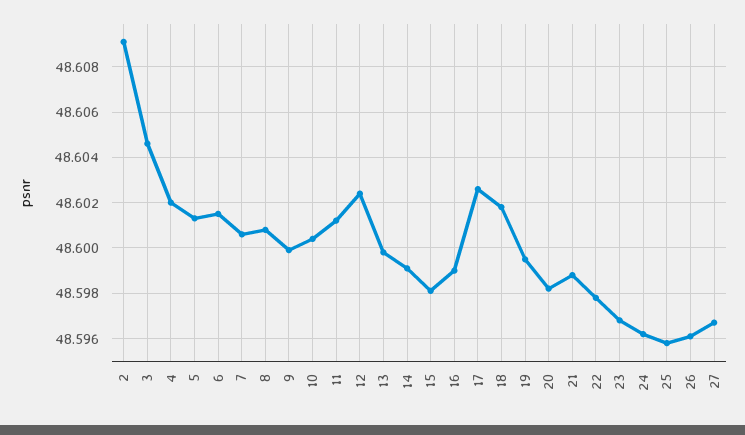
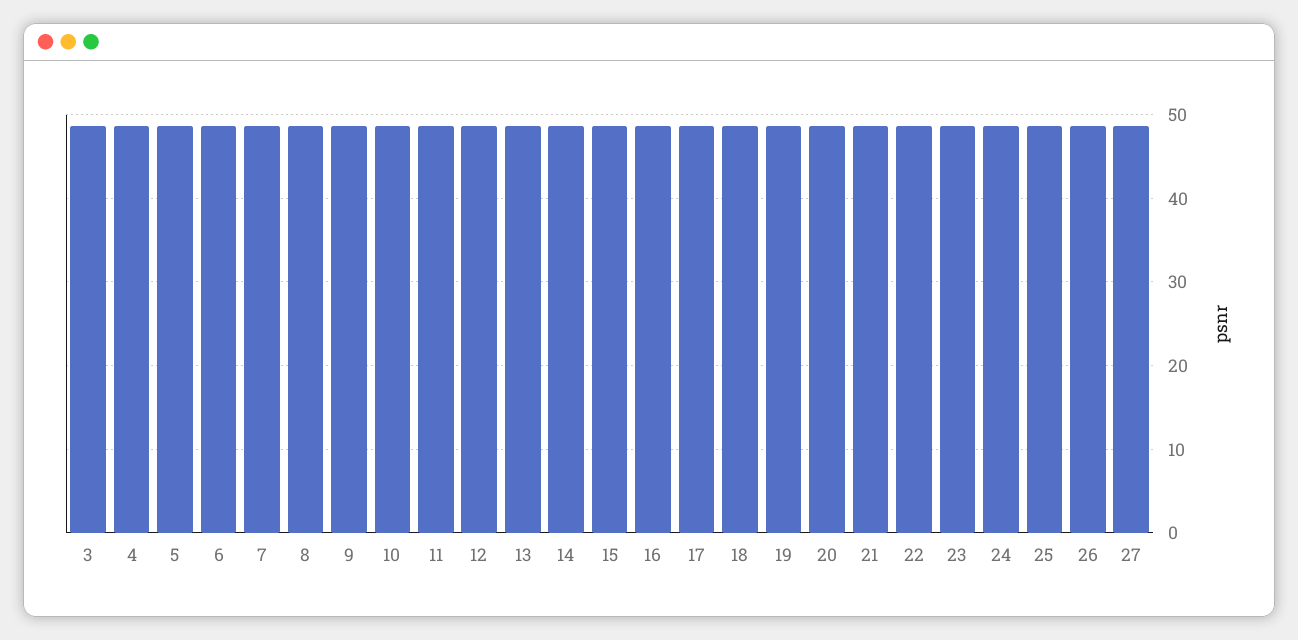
  {
-   "2": 48.609,
    "3": 48.6045,
    "4": 48.602,
    "5": 48.6015,
    "6": 48.6015,
    "7": 48.6005,
    "8": 48.601,
    "9": 48.6,
    "10": 48.6005,
    "11": 48.601,
    "12": 48.6025,
    "13": 48.6,
    "14": 48.599,
    "15": 48.598,
    "16": 48.599,
    "17": 48.6025,
    "18": 48.602,
    "19": 48.5995,
    "20": 48.598,
    "21": 48.599,
    "22": 48.598,
    "23": 48.597,
    "24": 48.596,
    "25": 48.596,
    "26": 48.596,
    "27": 48.5965
  }

